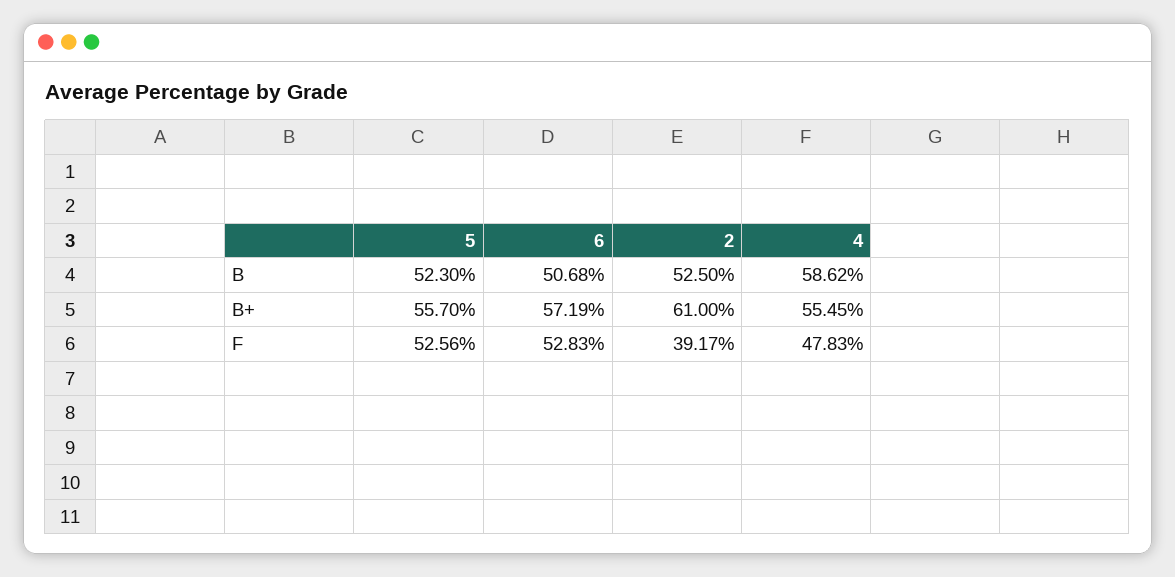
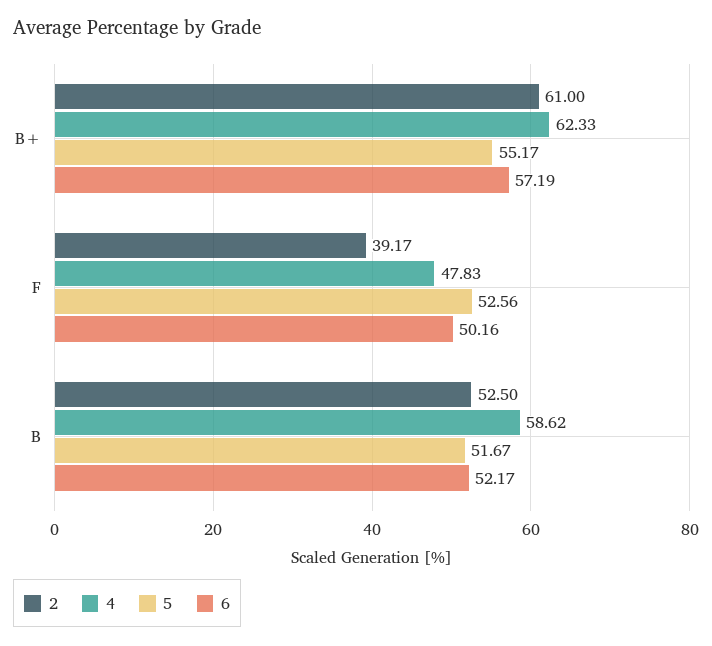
  {
    "5": {
-     "B": 52.3,
+     "B": 51.67,
-     "B+": 55.7,
+     "B+": 55.17,
      "F": 52.56
    },
    "6": {
-     "B": 50.68,
+     "B": 52.17,
      "B+": 57.19,
-     "F": 52.83
+     "F": 50.16
    },
    "2": {
      "B": 52.5,
      "B+": 61,
      "F": 39.17
    },
    "4": {
      "B": 58.62,
-     "B+": 55.45,
+     "B+": 62.33,
      "F": 47.83
    }
  }

